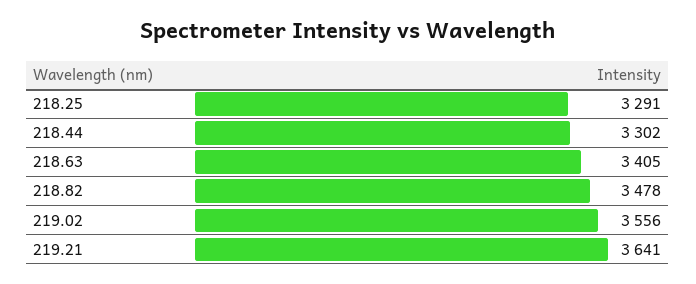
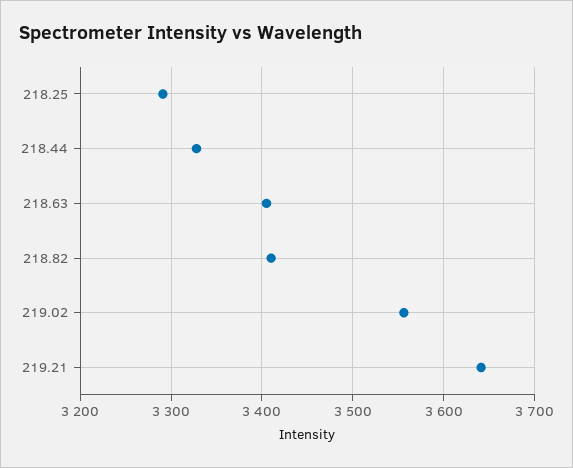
  {
    "218.25": 3291,
-   "218.44": 3302,
+   "218.44": 3330,
    "218.63": 3405,
-   "218.82": 3478,
+   "218.82": 3410,
    "219.02": 3556,
    "219.21": 3641
  }

